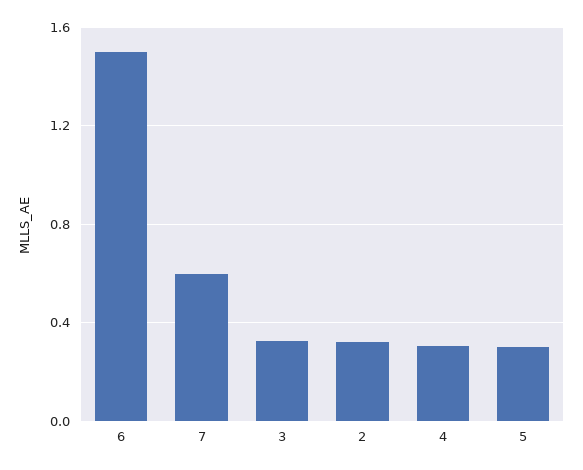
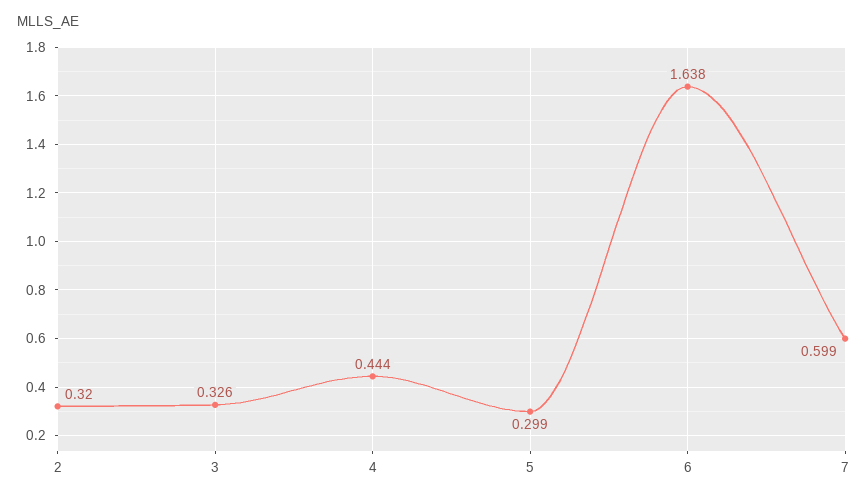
  {
-   "6": 1.5,
+   "6": 1.638,
    "7": 0.599,
    "3": 0.326,
    "2": 0.32,
-   "4": 0.3,
+   "4": 0.444,
    "5": 0.299
  }

